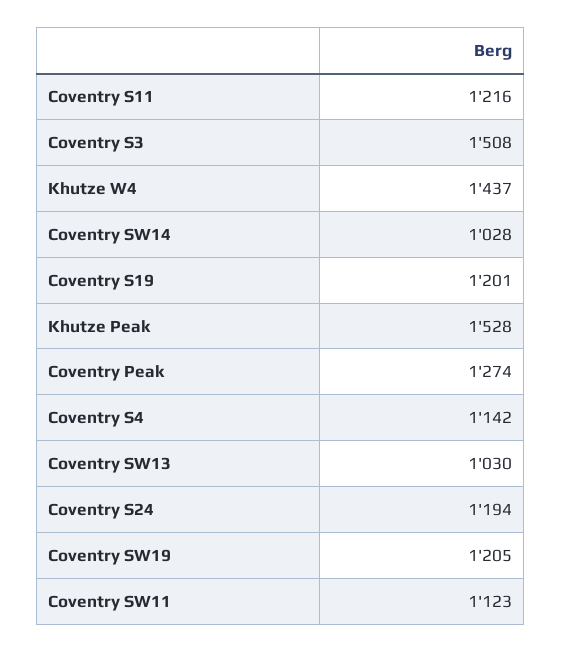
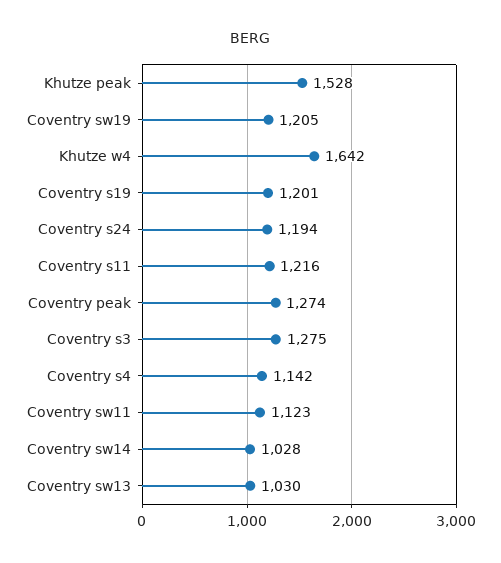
  {
    "Coventry S11": 1216,
-   "Coventry S3": 1508,
+   "Coventry S3": 1275,
-   "Khutze W4": 1437,
+   "Khutze W4": 1642,
    "Coventry SW14": 1028,
    "Coventry S19": 1201,
    "Khutze Peak": 1528,
    "Coventry Peak": 1274,
    "Coventry S4": 1142,
    "Coventry SW13": 1030,
    "Coventry S24": 1194,
    "Coventry SW19": 1205,
    "Coventry SW11": 1123
  }

